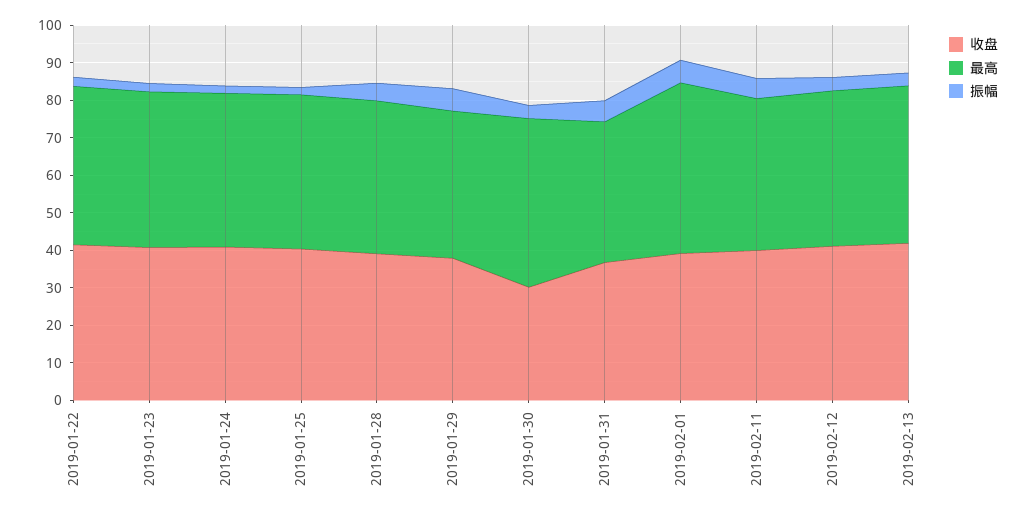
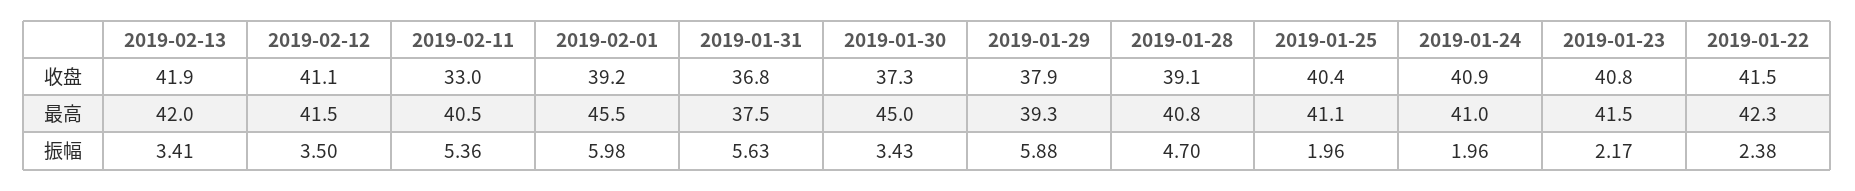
  {
    "收盘": {
      "2019-01-22": 41.5,
      "2019-01-23": 40.8,
      "2019-01-24": 40.9,
      "2019-01-25": 40.4,
      "2019-01-28": 39.1,
      "2019-01-29": 37.9,
-     "2019-01-30": 30,
+     "2019-01-30": 37.3,
      "2019-01-31": 36.8,
      "2019-02-01": 39.2,
-     "2019-02-11": 40,
+     "2019-02-11": 33,
      "2019-02-12": 41.1,
      "2019-02-13": 41.9
    },
    "最高": {
      "2019-01-22": 42.3,
      "2019-01-23": 41.5,
      "2019-01-24": 41,
      "2019-01-25": 41.1,
      "2019-01-28": 40.8,
      "2019-01-29": 39.3,
      "2019-01-30": 45,
      "2019-01-31": 37.5,
      "2019-02-01": 45.5,
      "2019-02-11": 40.5,
      "2019-02-12": 41.5,
      "2019-02-13": 42
    },
    "振幅": {
      "2019-01-22": 2.38,
      "2019-01-23": 2.17,
      "2019-01-24": 1.96,
      "2019-01-25": 1.96,
      "2019-01-28": 4.7,
      "2019-01-29": 5.88,
      "2019-01-30": 3.43,
      "2019-01-31": 5.63,
      "2019-02-01": 5.98,
      "2019-02-11": 5.36,
      "2019-02-12": 3.5,
      "2019-02-13": 3.41
    }
  }

